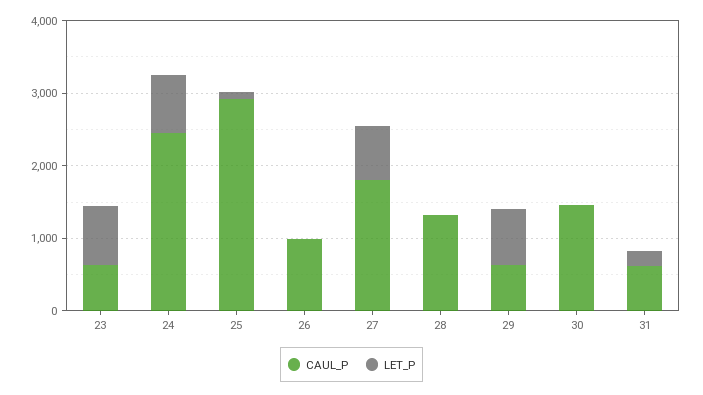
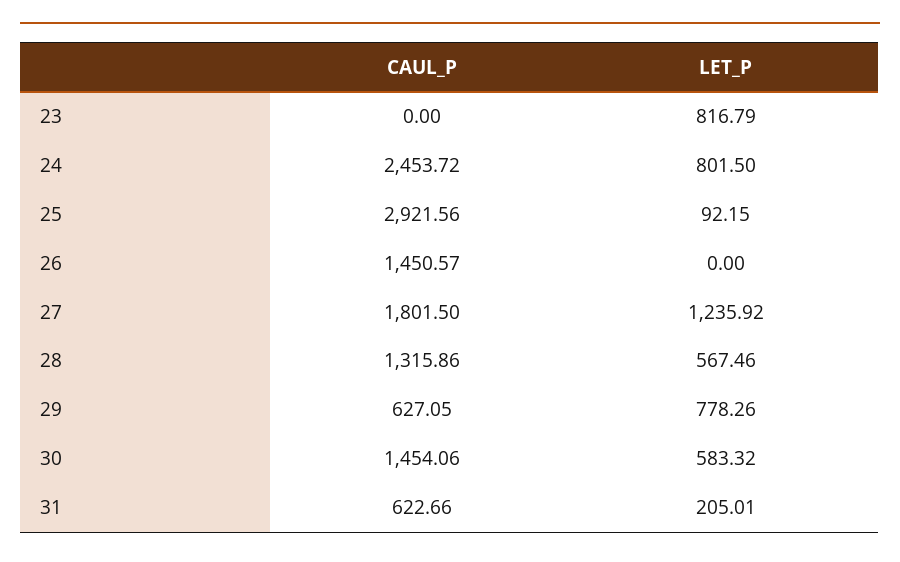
  {
    "CAUL_P": {
-     "23": 600,
+     "23": 0,
      "24": 2453.72,
      "25": 2921.56,
-     "26": 1000,
+     "26": 1450.57,
      "27": 1801.5,
      "28": 1315.86,
      "29": 627.05,
      "30": 1454.06,
      "31": 622.66
    },
    "LET_P": {
      "23": 816.79,
      "24": 801.5,
      "25": 92.15,
      "26": 0,
-     "27": 800,
+     "27": 1235.92,
-     "28": 0,
+     "28": 567.46,
      "29": 778.26,
-     "30": 0,
+     "30": 583.32,
      "31": 205.01
    }
  }

